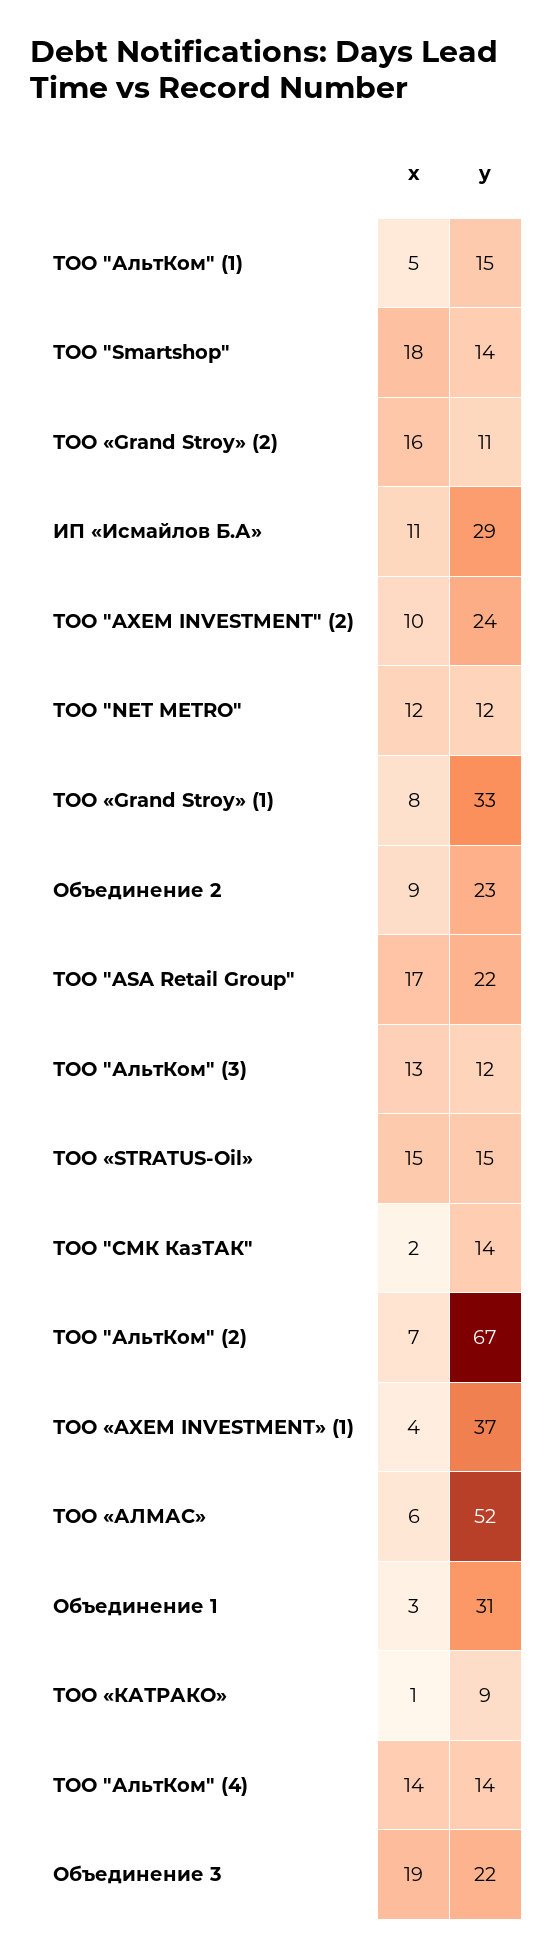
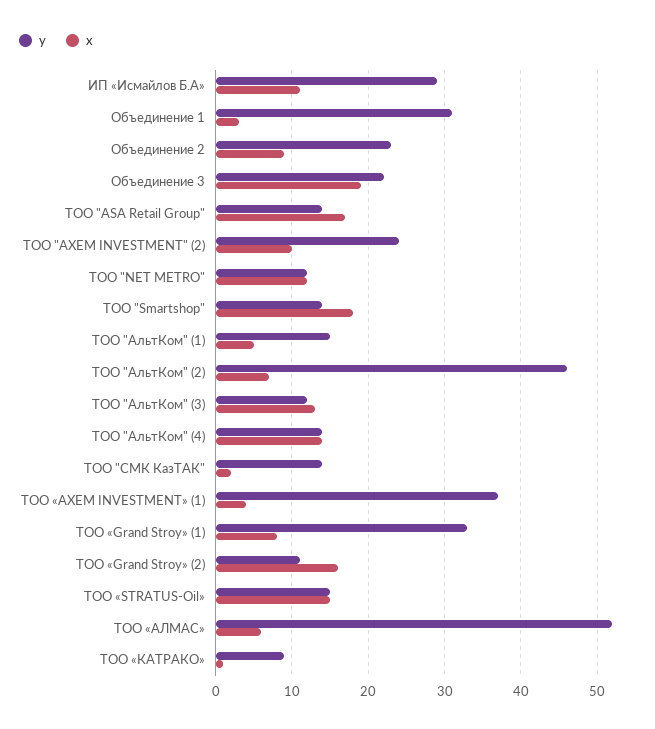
  {
    "x": {
      "ТОО \"АльтКом\" (1)": 5,
      "ТОО \"Smartshop\"": 18,
      "ТОО «Grand Stroy» (2)": 16,
      "ИП «Исмайлов Б.А»": 11,
      "ТОО \"AXEM INVESTMENT\" (2)": 10,
      "ТОО \"NET METRO\"": 12,
      "ТОО «Grand Stroy» (1)": 8,
      "Объединение 2": 9,
      "ТОО \"ASA Retail Group\"": 17,
      "ТОО \"АльтКом\" (3)": 13,
      "ТОО «STRATUS-Oil»": 15,
      "ТОО \"СМК КазТАК\"": 2,
      "ТОО \"АльтКом\" (2)": 7,
      "ТОО «AXEM INVESTMENT» (1)": 4,
      "ТОО «АЛМАС»": 6,
      "Объединение 1": 3,
      "ТОО «КАТРАКО»": 1,
      "ТОО \"АльтКом\" (4)": 14,
      "Объединение 3": 19
    },
    "y": {
      "ТОО \"АльтКом\" (1)": 15,
      "ТОО \"Smartshop\"": 14,
      "ТОО «Grand Stroy» (2)": 11,
      "ИП «Исмайлов Б.А»": 29,
      "ТОО \"AXEM INVESTMENT\" (2)": 24,
      "ТОО \"NET METRO\"": 12,
      "ТОО «Grand Stroy» (1)": 33,
      "Объединение 2": 23,
-     "ТОО \"ASA Retail Group\"": 22,
+     "ТОО \"ASA Retail Group\"": 14,
      "ТОО \"АльтКом\" (3)": 12,
      "ТОО «STRATUS-Oil»": 15,
      "ТОО \"СМК КазТАК\"": 14,
-     "ТОО \"АльтКом\" (2)": 67,
+     "ТОО \"АльтКом\" (2)": 46,
      "ТОО «AXEM INVESTMENT» (1)": 37,
      "ТОО «АЛМАС»": 52,
      "Объединение 1": 31,
      "ТОО «КАТРАКО»": 9,
      "ТОО \"АльтКом\" (4)": 14,
      "Объединение 3": 22
    }
  }

